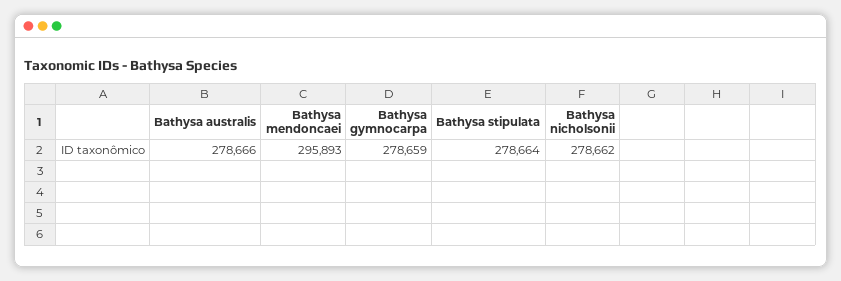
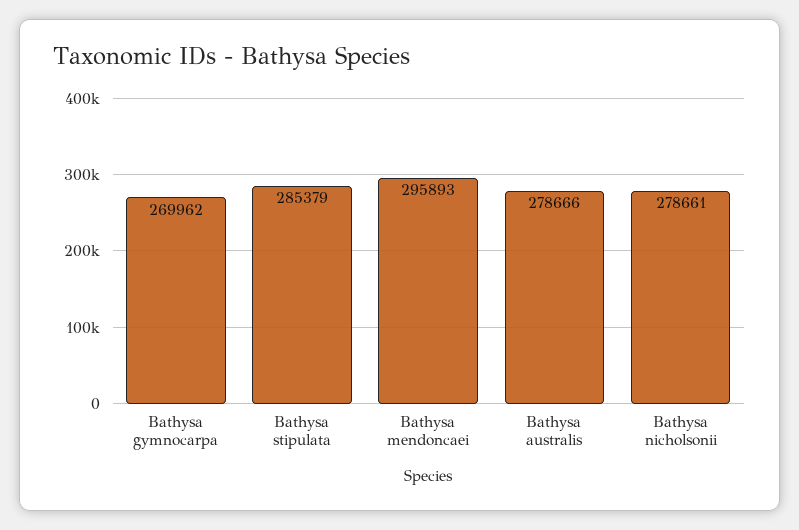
  {
    "Bathysa australis": 278666,
    "Bathysa mendoncaei": 295893,
-   "Bathysa gymnocarpa": 278659,
+   "Bathysa gymnocarpa": 269962,
-   "Bathysa stipulata": 278664,
+   "Bathysa stipulata": 285379,
-   "Bathysa nicholsonii": 278662
+   "Bathysa nicholsonii": 278661
  }

